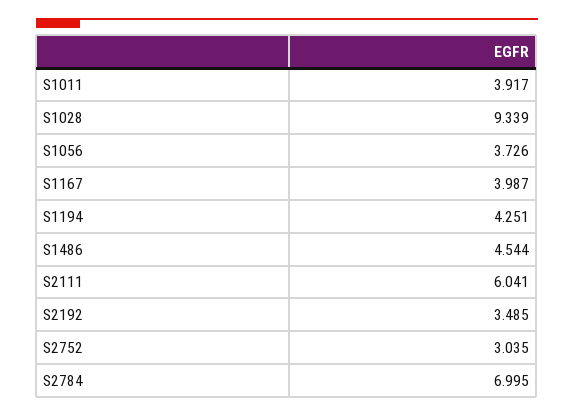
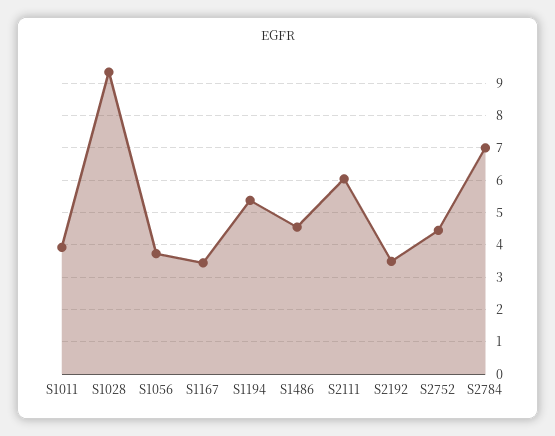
  {
    "S1011": 3.917,
    "S1028": 9.339,
    "S1056": 3.726,
-   "S1167": 3.987,
+   "S1167": 3.4,
-   "S1194": 4.251,
+   "S1194": 5.4,
    "S1486": 4.544,
    "S2111": 6.041,
    "S2192": 3.485,
-   "S2752": 3.035,
+   "S2752": 4.4,
    "S2784": 6.995
  }

